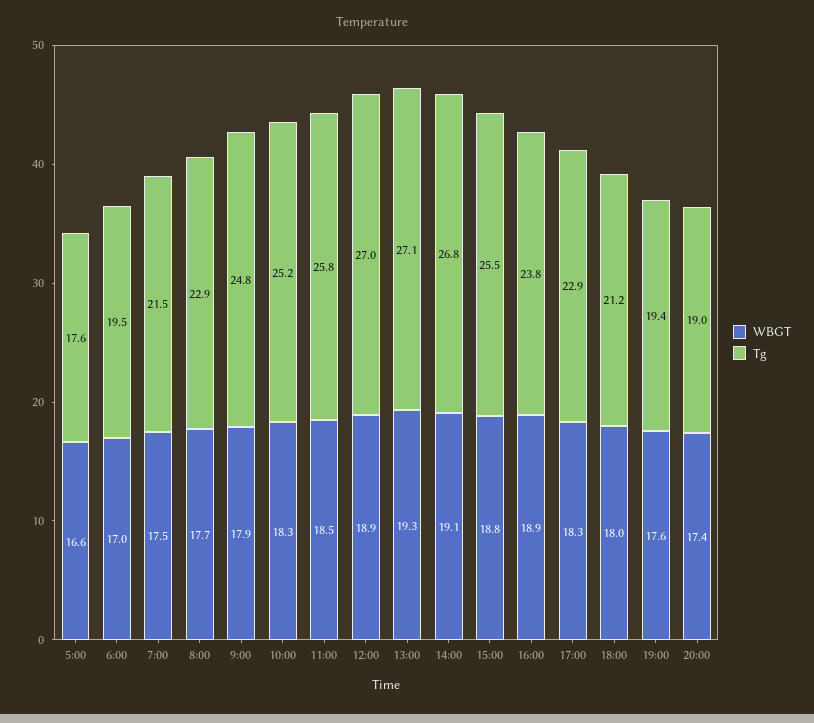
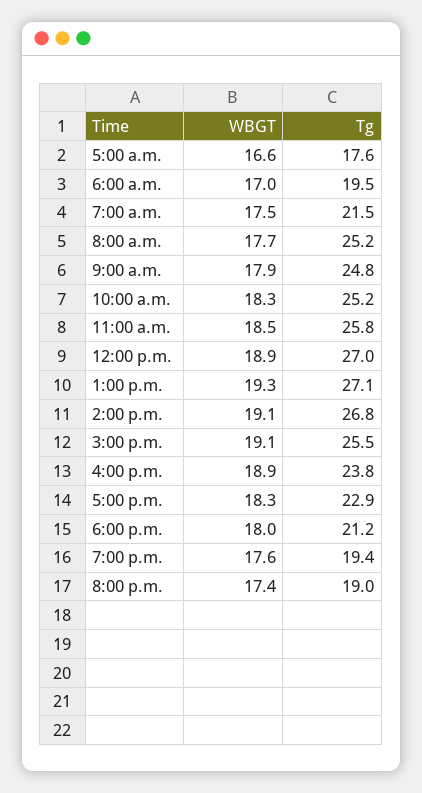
  {
    "WBGT": {
      "5:00": 16.6,
      "6:00": 17,
      "7:00": 17.5,
      "8:00": 17.7,
      "9:00": 17.9,
      "10:00": 18.3,
      "11:00": 18.5,
      "12:00": 18.9,
      "13:00": 19.3,
      "14:00": 19.1,
-     "15:00": 18.8,
+     "15:00": 19.1,
      "16:00": 18.9,
      "17:00": 18.3,
      "18:00": 18,
      "19:00": 17.6,
      "20:00": 17.4
    },
    "Tg": {
      "5:00": 17.6,
      "6:00": 19.5,
      "7:00": 21.5,
-     "8:00": 22.9,
+     "8:00": 25.2,
      "9:00": 24.8,
      "10:00": 25.2,
      "11:00": 25.8,
      "12:00": 27,
      "13:00": 27.1,
      "14:00": 26.8,
      "15:00": 25.5,
      "16:00": 23.8,
      "17:00": 22.9,
      "18:00": 21.2,
      "19:00": 19.4,
      "20:00": 19
    }
  }

